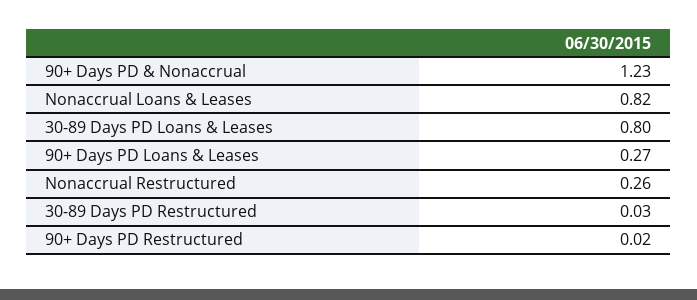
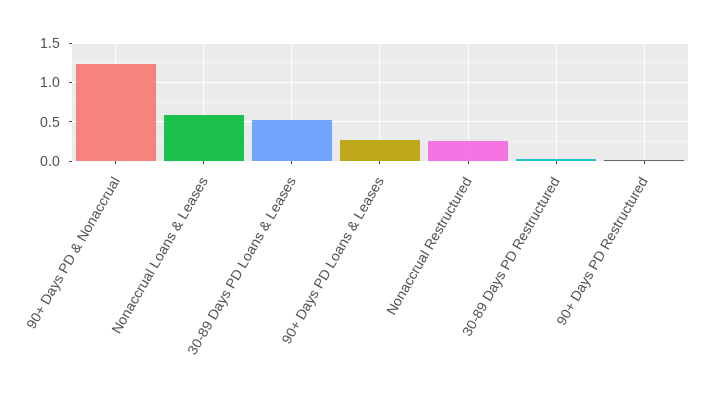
  {
    "90+ Days PD & Nonaccrual": 1.23,
-   "Nonaccrual Loans & Leases": 0.82,
+   "Nonaccrual Loans & Leases": 0.6,
-   "30-89 Days PD Loans & Leases": 0.8,
+   "30-89 Days PD Loans & Leases": 0.5,
    "90+ Days PD Loans & Leases": 0.27,
    "Nonaccrual Restructured": 0.26,
    "30-89 Days PD Restructured": 0.03,
    "90+ Days PD Restructured": 0.02
  }

